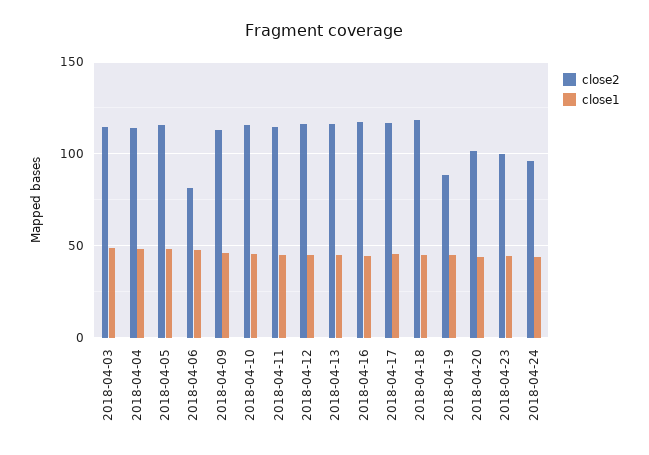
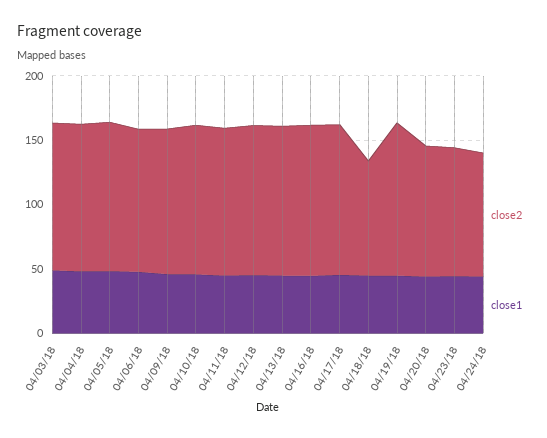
  {
    "close2": {
      "2018-04-03": 115,
      "2018-04-04": 115,
      "2018-04-05": 115,
-     "2018-04-06": 80,
+     "2018-04-06": 110,
      "2018-04-09": 115,
      "2018-04-10": 115,
      "2018-04-11": 115,
      "2018-04-12": 115,
      "2018-04-13": 115,
      "2018-04-16": 115,
      "2018-04-17": 115,
-     "2018-04-18": 120,
+     "2018-04-18": 90,
-     "2018-04-19": 90,
+     "2018-04-19": 120,
      "2018-04-20": 100,
      "2018-04-23": 100,
      "2018-04-24": 95
    },
    "close1": {
      "2018-04-03": 50,
      "2018-04-04": 50,
      "2018-04-05": 50,
      "2018-04-06": 50,
      "2018-04-09": 45,
      "2018-04-10": 45,
      "2018-04-11": 45,
      "2018-04-12": 45,
      "2018-04-13": 45,
      "2018-04-16": 45,
      "2018-04-17": 45,
      "2018-04-18": 45,
      "2018-04-19": 45,
      "2018-04-20": 45,
      "2018-04-23": 45,
      "2018-04-24": 45
    }
  }

